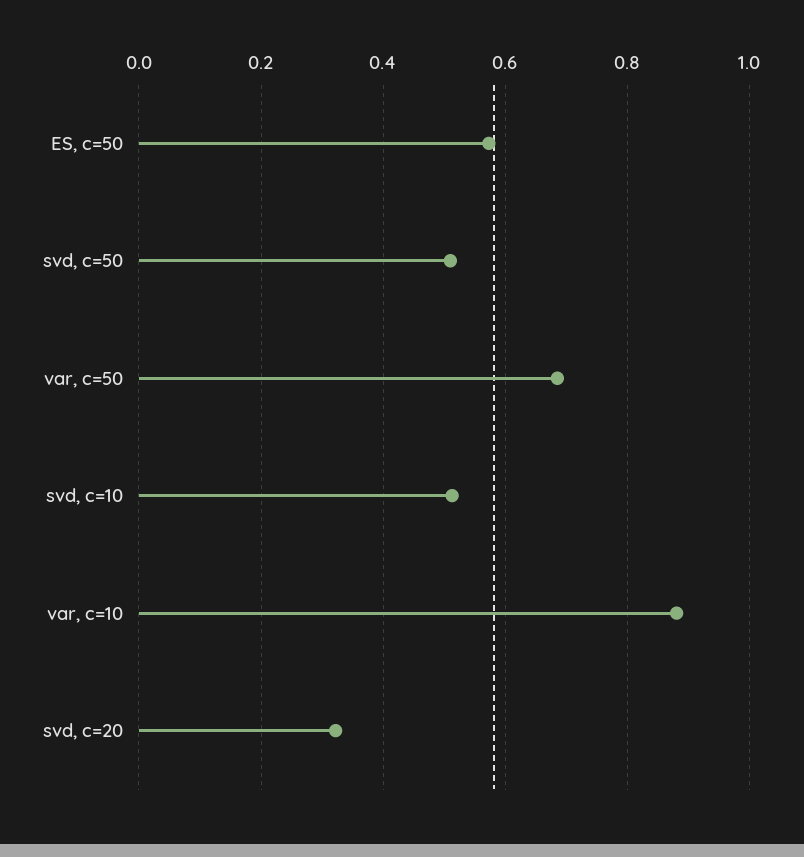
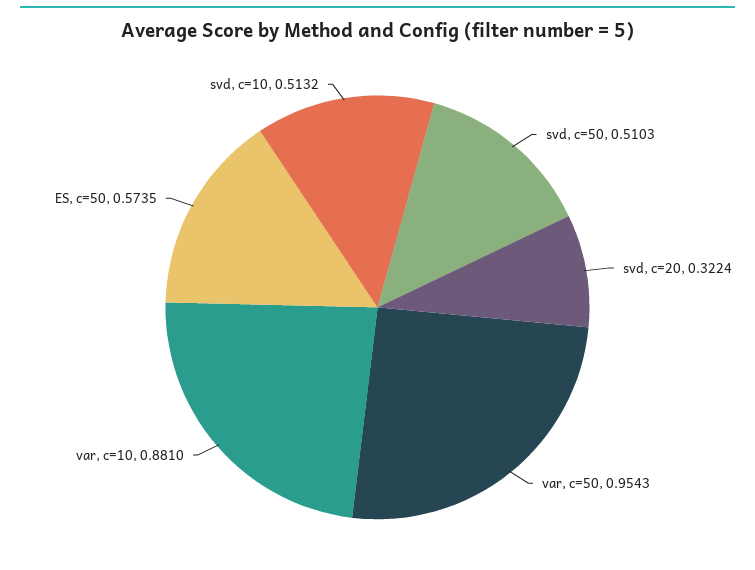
  {
    "ES, c=50": 0.5735,
    "svd, c=50": 0.5103,
-   "var, c=50": 0.68,
+   "var, c=50": 0.9543,
    "svd, c=10": 0.5132,
    "var, c=10": 0.881,
    "svd, c=20": 0.3224
  }

